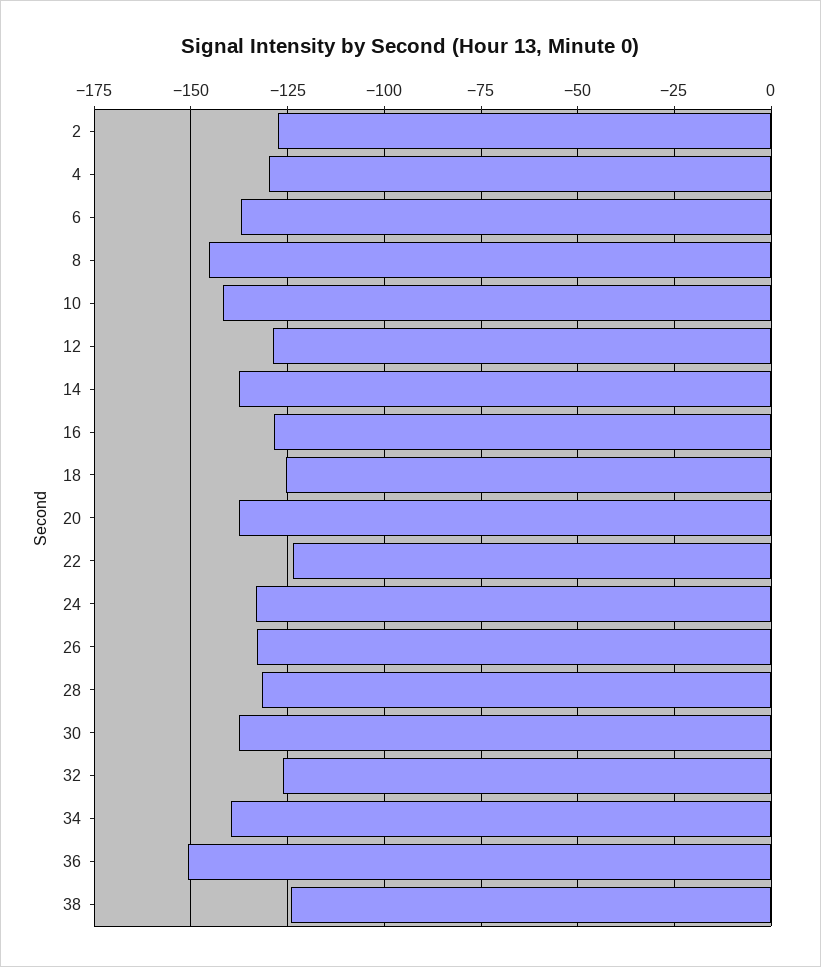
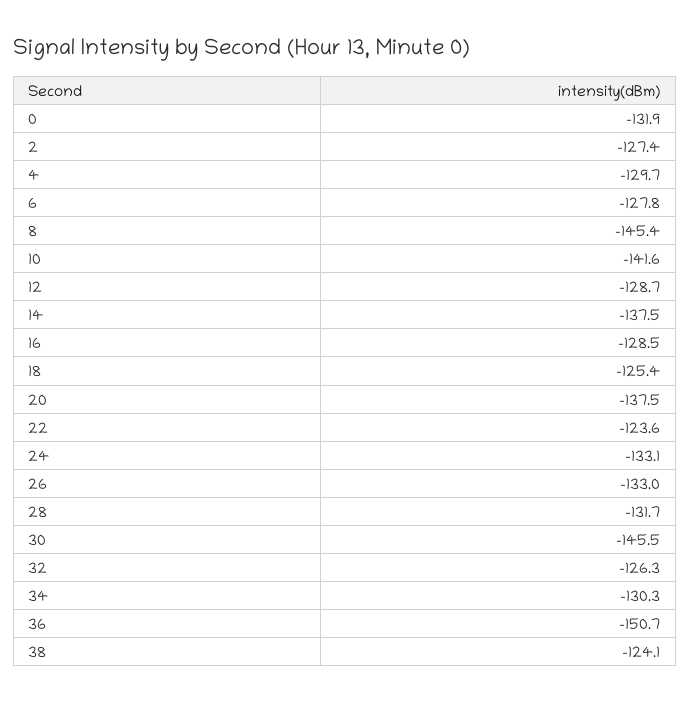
  {
    "2": -127.4,
    "4": -129.7,
-   "6": -137.5,
+   "6": -127.8,
    "8": -145.4,
    "10": -141.6,
    "12": -128.7,
    "14": -137.5,
    "16": -128.5,
    "18": -125.4,
    "20": -137.5,
    "22": -123.6,
    "24": -133.1,
    "26": -133,
    "28": -131.7,
-   "30": -137.5,
+   "30": -145.5,
    "32": -126.3,
-   "34": -140,
+   "34": -130.3,
    "36": -150.7,
-   "38": -124.1
+   "38": -124.1,
+   "0": -131.9
  }

